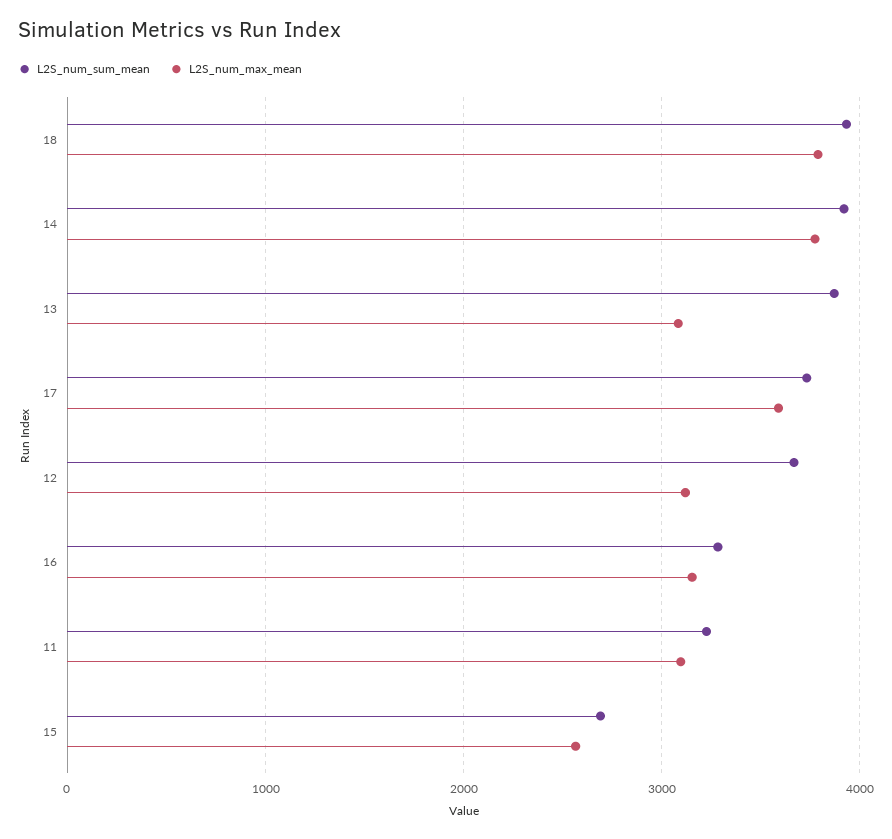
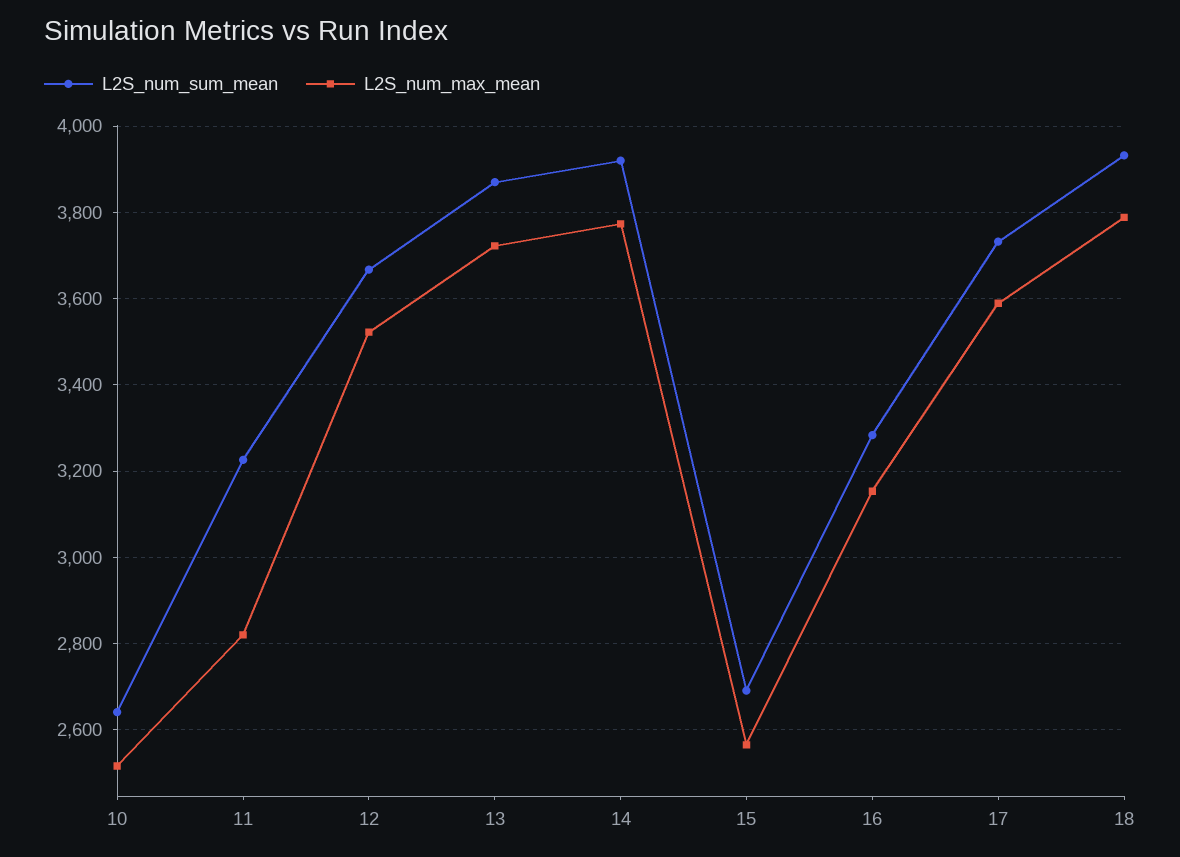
  {
    "L2S_num_sum_mean": {
      "18": 3940,
      "14": 3920,
      "13": 3880,
      "17": 3740,
      "12": 3660,
      "16": 3280,
      "11": 3220,
-     "15": 2700
+     "15": 2700,
+     "10": 2640
    },
    "L2S_num_max_mean": {
      "18": 3780,
      "14": 3780,
-     "13": 3100,
+     "13": 3720,
      "17": 3580,
-     "12": 3100,
+     "12": 3520,
      "16": 3160,
-     "11": 3100,
+     "11": 2820,
-     "15": 2560
+     "15": 2560,
+     "10": 2520
    }
  }

